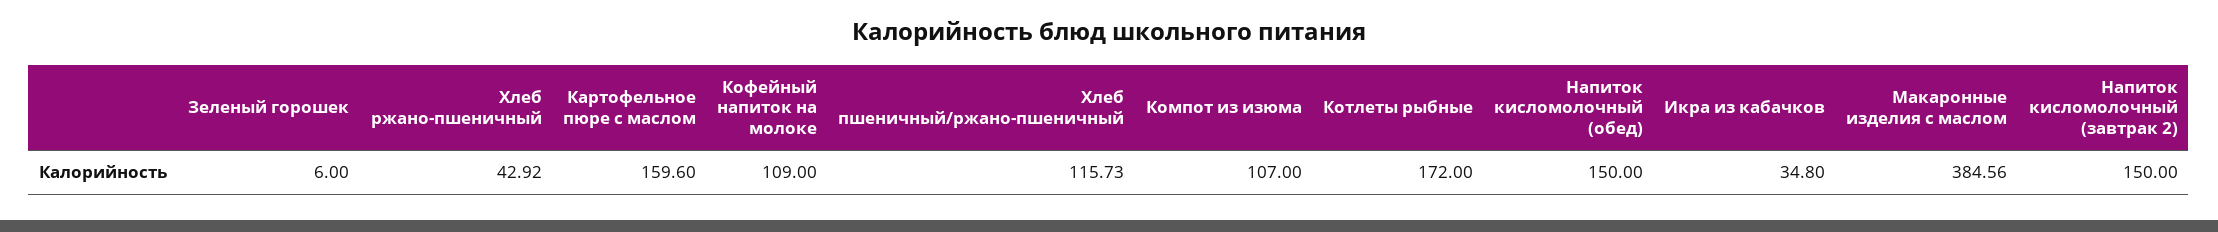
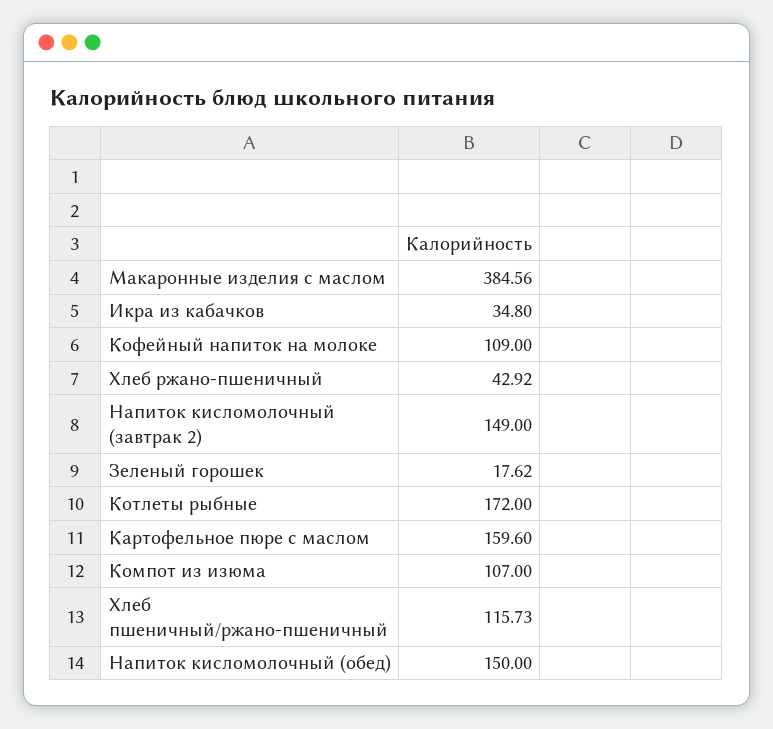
  {
-   "Зеленый горошек": 6,
+   "Зеленый горошек": 17.62,
    "Хлеб ржано-пшеничный": 42.92,
    "Картофельное пюре с маслом": 159.6,
    "Кофейный напиток на молоке": 109,
    "Хлеб пшеничный/ржано-пшеничный": 115.73,
    "Компот из изюма": 107,
    "Котлеты рыбные": 172,
    "Напиток кисломолочный (обед)": 150,
    "Икра из кабачков": 34.8,
    "Макаронные изделия с маслом": 384.56,
-   "Напиток кисломолочный (завтрак 2)": 150
+   "Напиток кисломолочный (завтрак 2)": 149
  }

